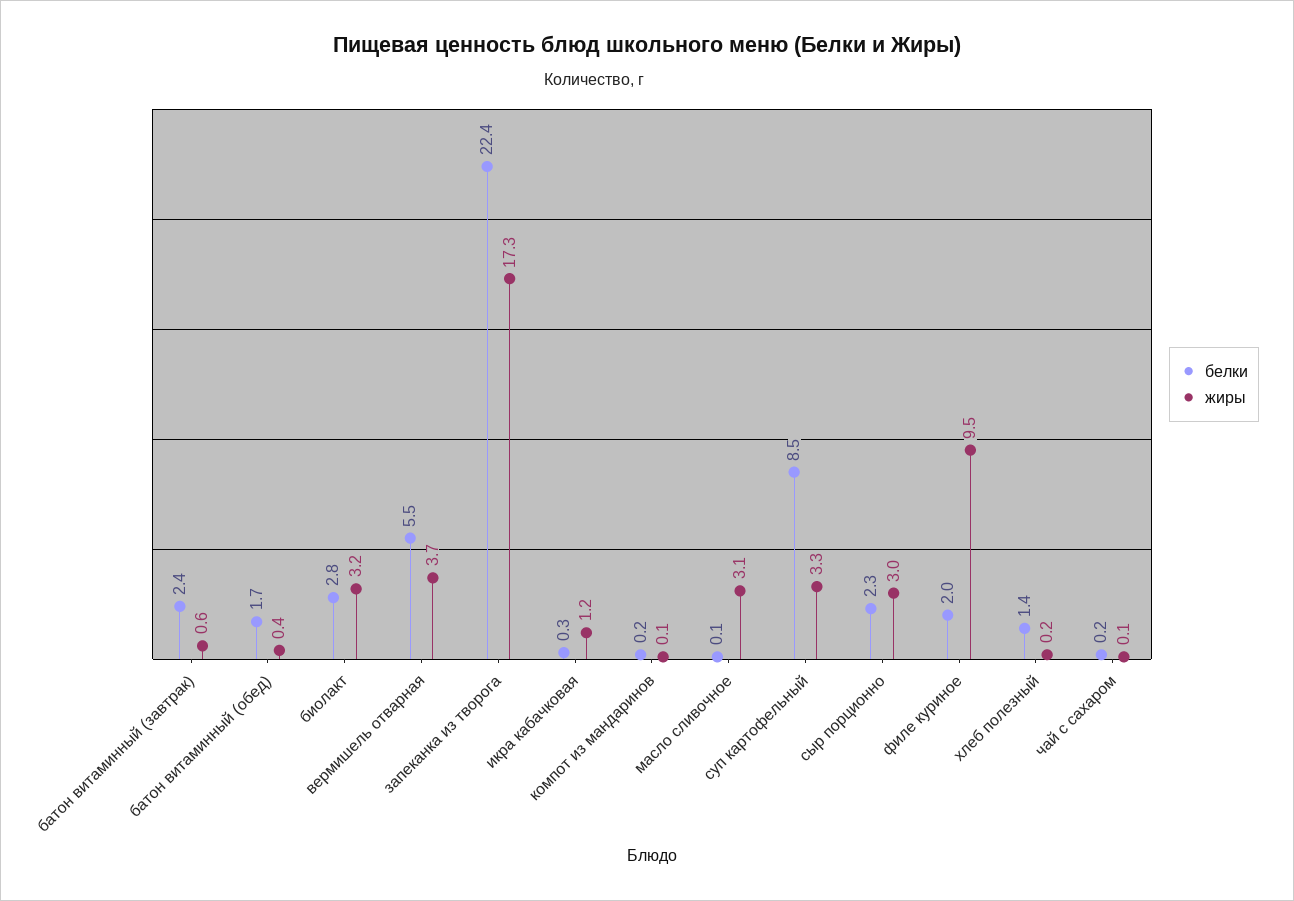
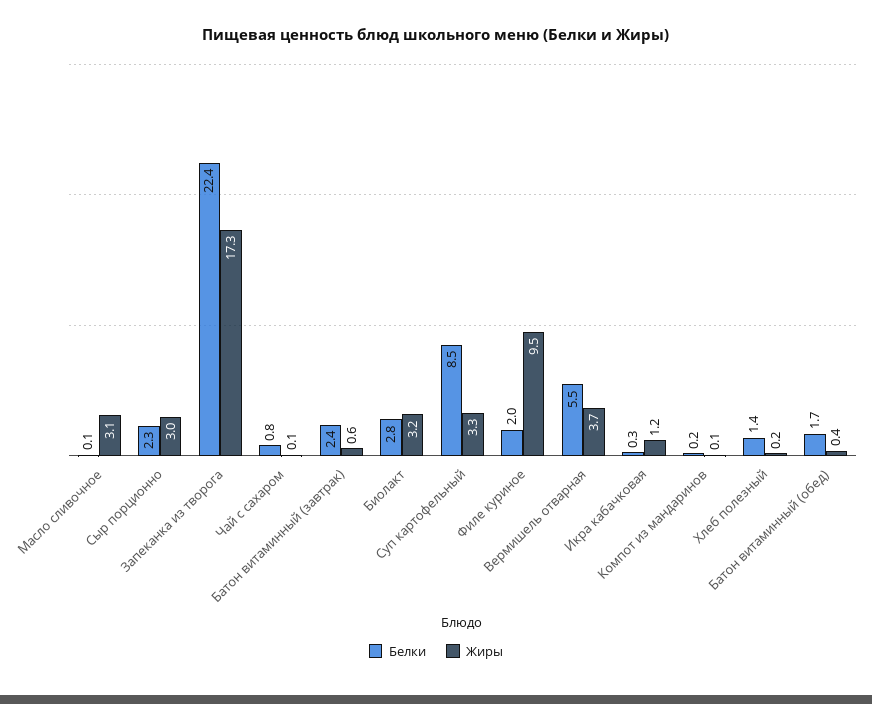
  {
    "белки": {
      "батон витаминный (завтрак)": 2.4,
      "батон витаминный (обед)": 1.7,
      "биолакт": 2.8,
      "вермишель отварная": 5.5,
      "запеканка из творога": 22.4,
      "икра кабачковая": 0.3,
      "компот из мандаринов": 0.2,
      "масло сливочное": 0.1,
      "суп картофельный": 8.5,
      "сыр порционно": 2.3,
      "филе куриное": 2,
      "хлеб полезный": 1.4,
-     "чай с сахаром": 0.2
+     "чай с сахаром": 0.8
    },
    "жиры": {
      "батон витаминный (завтрак)": 0.6,
      "батон витаминный (обед)": 0.4,
      "биолакт": 3.2,
      "вермишель отварная": 3.7,
      "запеканка из творога": 17.3,
      "икра кабачковая": 1.2,
      "компот из мандаринов": 0.1,
      "масло сливочное": 3.1,
      "суп картофельный": 3.3,
      "сыр порционно": 3,
      "филе куриное": 9.5,
      "хлеб полезный": 0.2,
      "чай с сахаром": 0.1
    }
  }

